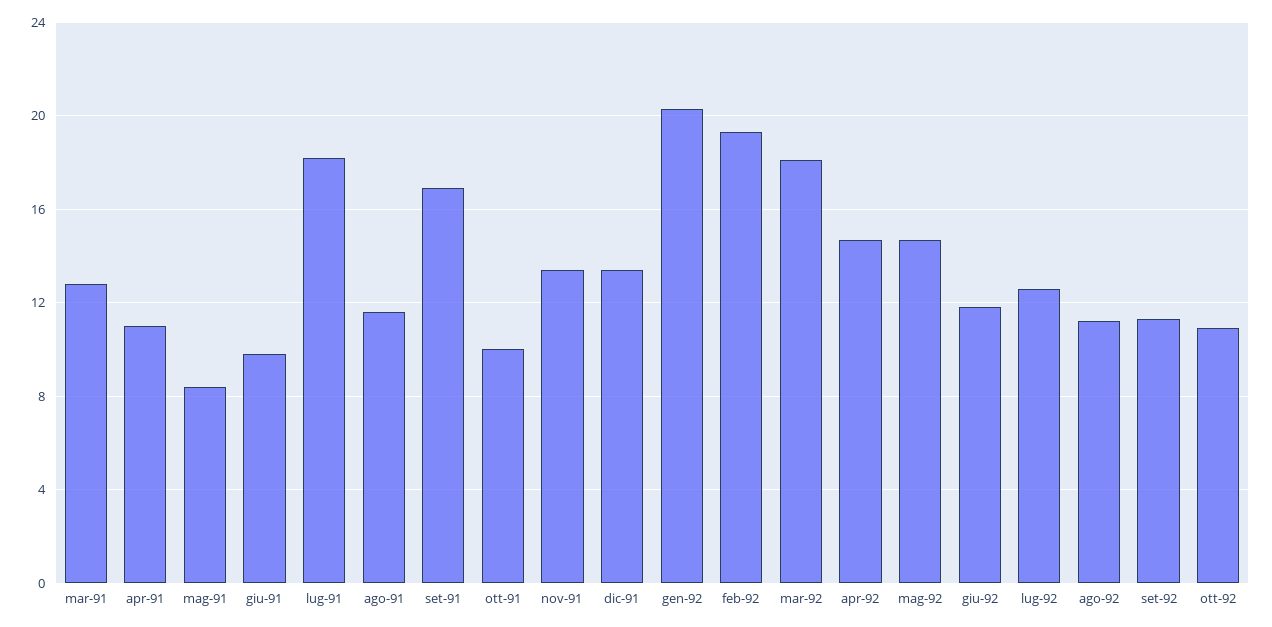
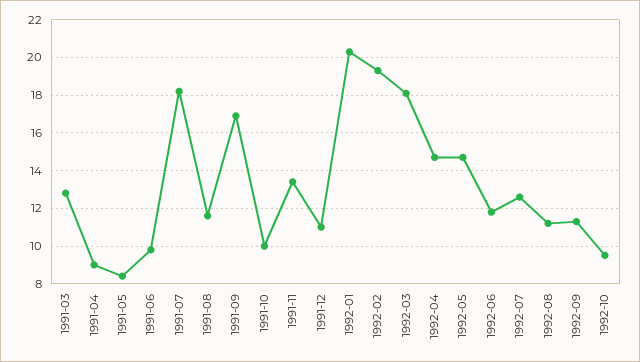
  {
    "mar-91": 13,
-   "apr-91": 11,
+   "apr-91": 9,
    "mag-91": 8.5,
    "giu-91": 10,
    "lug-91": 18,
    "ago-91": 11.5,
    "set-91": 17,
    "ott-91": 10,
    "nov-91": 13.5,
-   "dic-91": 13.5,
+   "dic-91": 11,
    "gen-92": 20.5,
    "feb-92": 19.5,
    "mar-92": 18,
    "apr-92": 14.5,
    "mag-92": 14.5,
    "giu-92": 12,
    "lug-92": 12.5,
    "ago-92": 11,
    "set-92": 11.5,
-   "ott-92": 11
+   "ott-92": 9.5
  }

